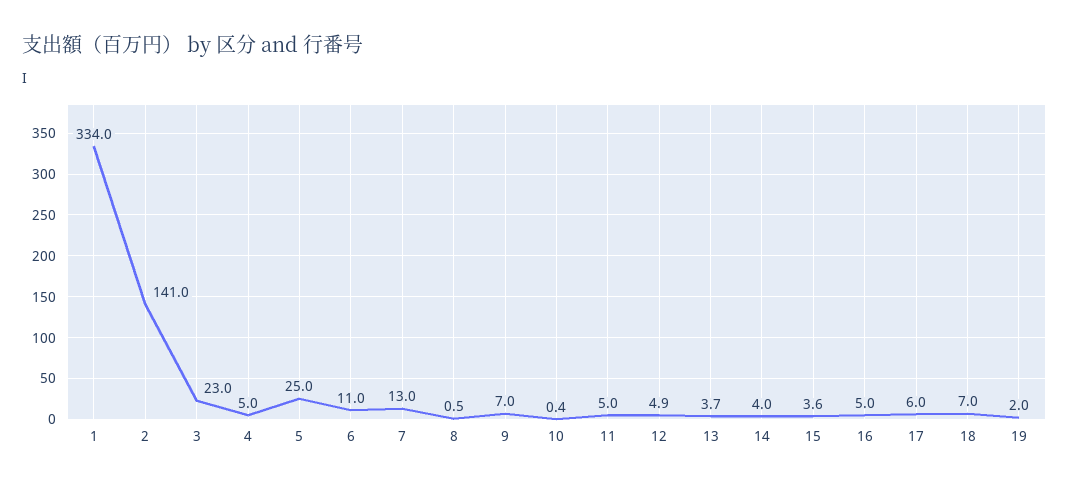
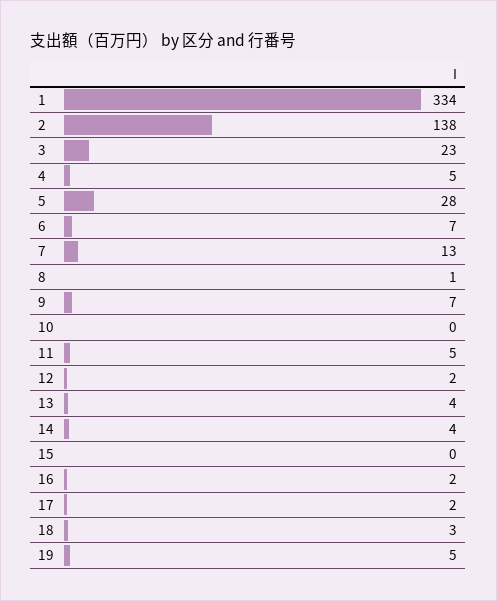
  {
    "1": 334,
-   "2": 141,
+   "2": 138,
    "3": 23,
    "4": 5,
-   "5": 25,
+   "5": 28,
-   "6": 11,
+   "6": 7,
    "7": 13,
    "8": 0.5,
    "9": 7,
    "10": 0.4,
    "11": 5,
-   "12": 4.9,
+   "12": 2,
    "13": 3.7,
    "14": 4,
-   "15": 3.6,
+   "15": 0,
-   "16": 5,
+   "16": 2,
-   "17": 6,
+   "17": 2,
-   "18": 7,
+   "18": 3,
-   "19": 2
+   "19": 5
  }

